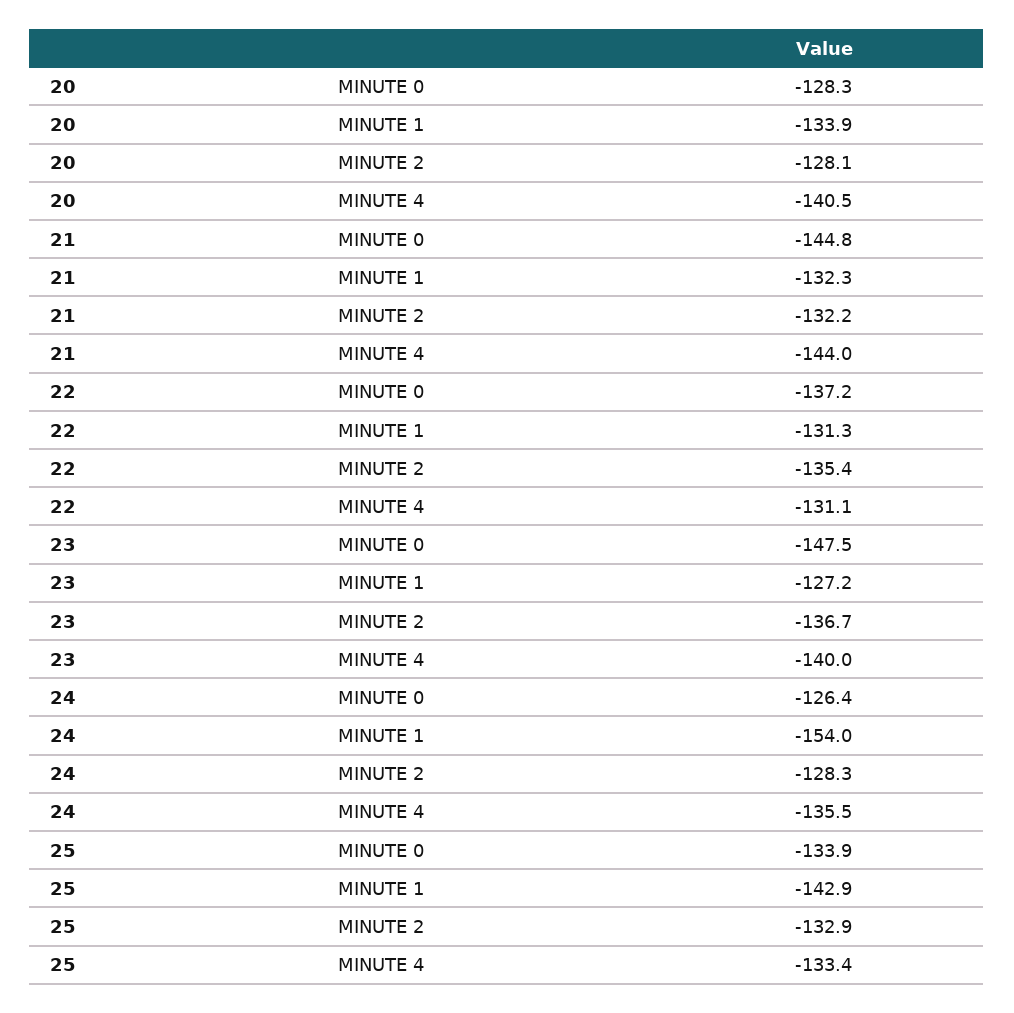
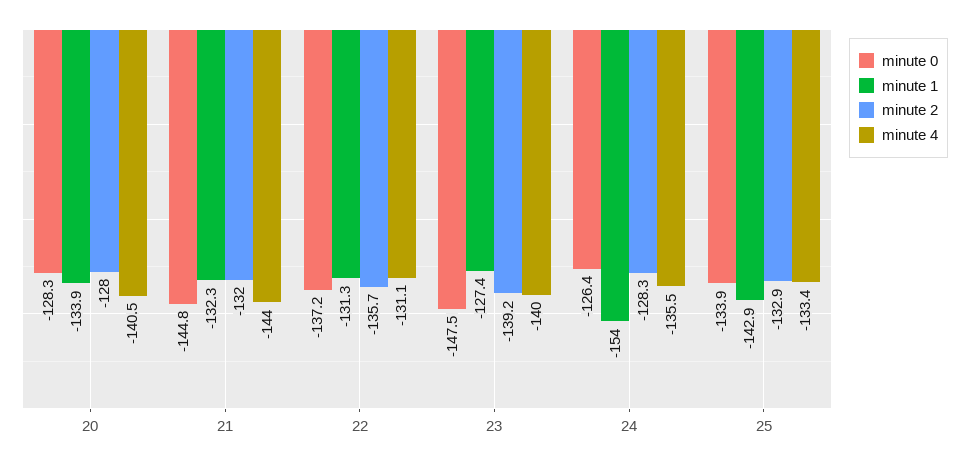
  {
    "MINUTE 0": {
      "20": -128.3,
      "21": -144.8,
      "22": -137.2,
      "23": -147.5,
      "24": -126.4,
      "25": -133.9
    },
    "MINUTE 1": {
      "20": -133.9,
      "21": -132.3,
      "22": -131.3,
-     "23": -127.2,
+     "23": -127.4,
      "24": -154,
      "25": -142.9
    },
    "MINUTE 2": {
-     "20": -128.1,
+     "20": -128,
-     "21": -132.2,
+     "21": -132,
-     "22": -135.4,
+     "22": -135.7,
-     "23": -136.7,
+     "23": -139.2,
      "24": -128.3,
      "25": -132.9
    },
    "MINUTE 4": {
      "20": -140.5,
      "21": -144,
      "22": -131.1,
      "23": -140,
      "24": -135.5,
      "25": -133.4
    }
  }

